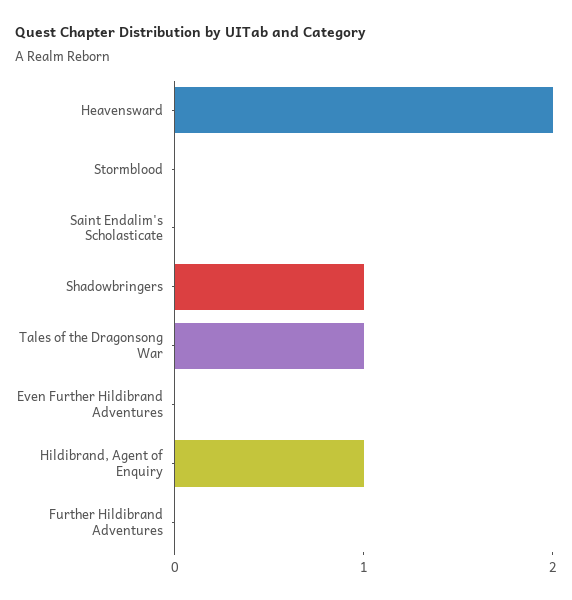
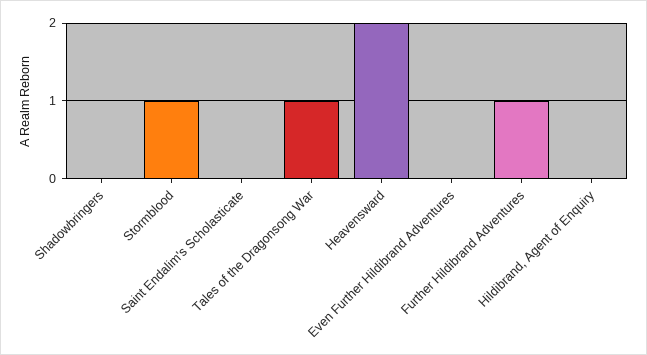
  {
    "Heavensward": 2,
-   "Stormblood": 0,
+   "Stormblood": 1,
    "Saint Endalim's Scholasticate": 0,
-   "Shadowbringers": 1,
+   "Shadowbringers": 0,
    "Tales of the Dragonsong War": 1,
    "Even Further Hildibrand Adventures": 0,
-   "Hildibrand, Agent of Enquiry": 1,
+   "Hildibrand, Agent of Enquiry": 0,
-   "Further Hildibrand Adventures": 0
+   "Further Hildibrand Adventures": 1
  }

